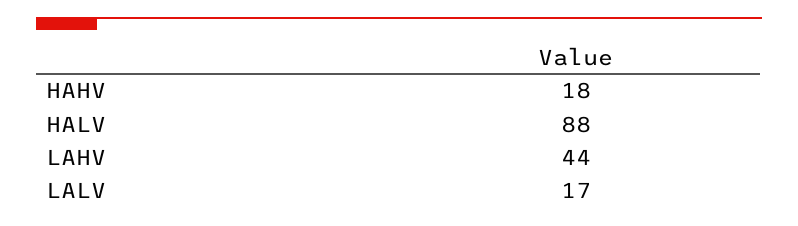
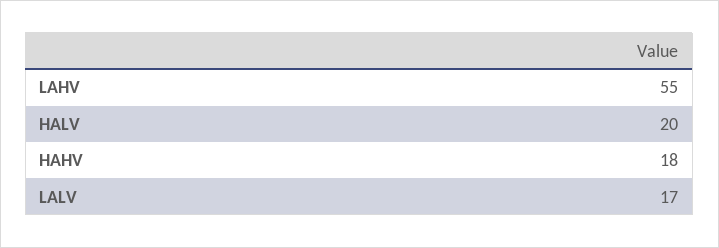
  {
    "HAHV": 18,
-   "HALV": 88,
+   "HALV": 20,
-   "LAHV": 44,
+   "LAHV": 55,
    "LALV": 17
  }

